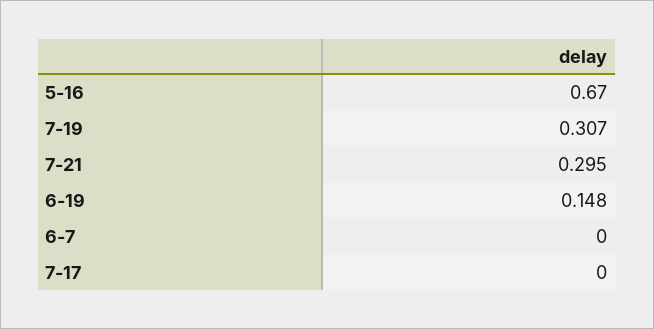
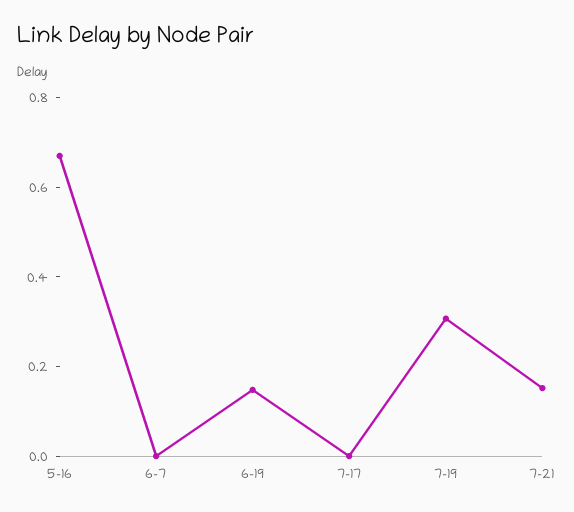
  {
    "5-16": 0.67,
    "7-19": 0.307,
-   "7-21": 0.295,
+   "7-21": 0.15,
    "6-19": 0.148,
    "6-7": 0,
    "7-17": 0
  }

